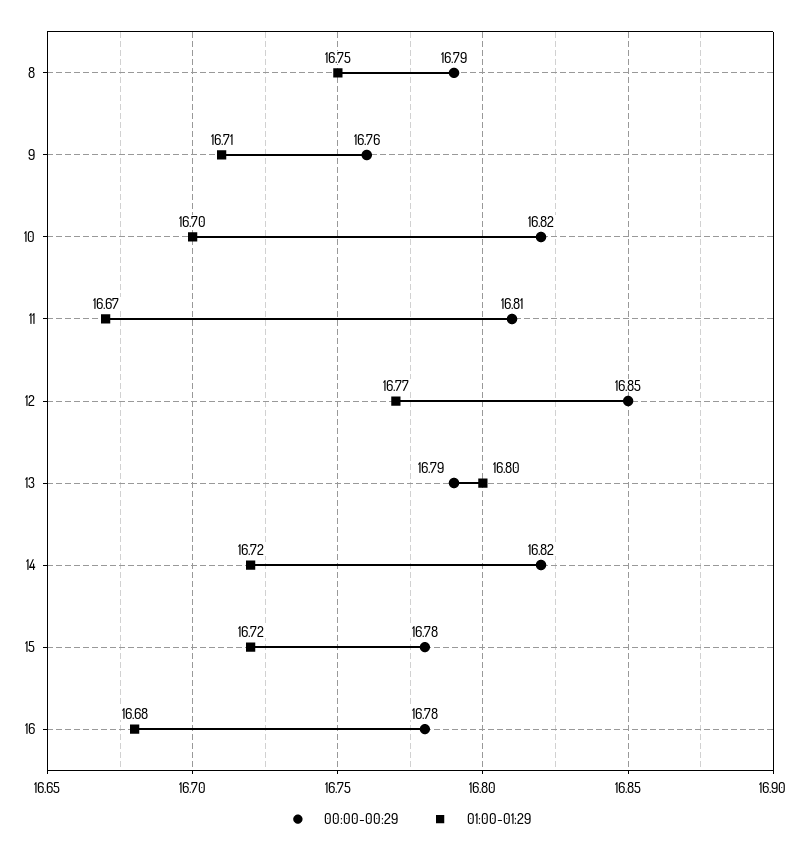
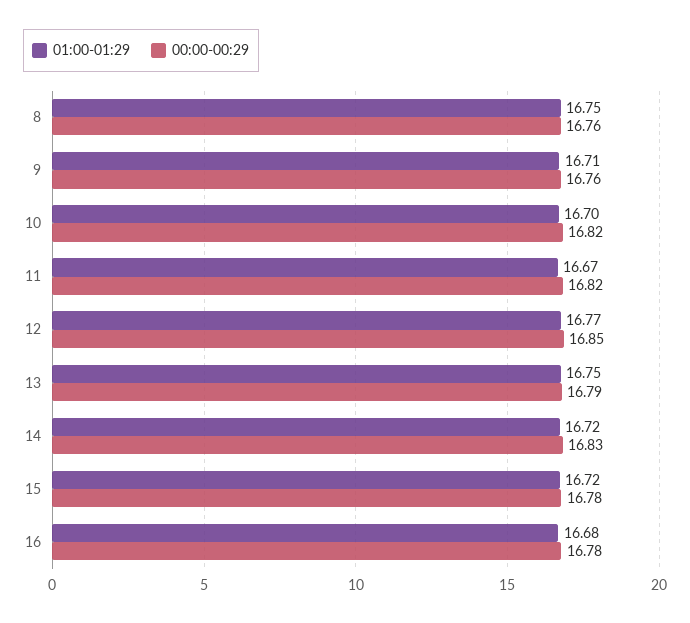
  {
    "00:00-00:29": {
-     "8": 16.79,
+     "8": 16.76,
      "9": 16.76,
      "10": 16.82,
-     "11": 16.81,
+     "11": 16.82,
      "12": 16.85,
      "13": 16.79,
-     "14": 16.82,
+     "14": 16.83,
      "15": 16.78,
      "16": 16.78
    },
    "01:00-01:29": {
      "8": 16.75,
      "9": 16.71,
      "10": 16.7,
      "11": 16.67,
      "12": 16.77,
-     "13": 16.8,
+     "13": 16.75,
      "14": 16.72,
      "15": 16.72,
      "16": 16.68
    }
  }

